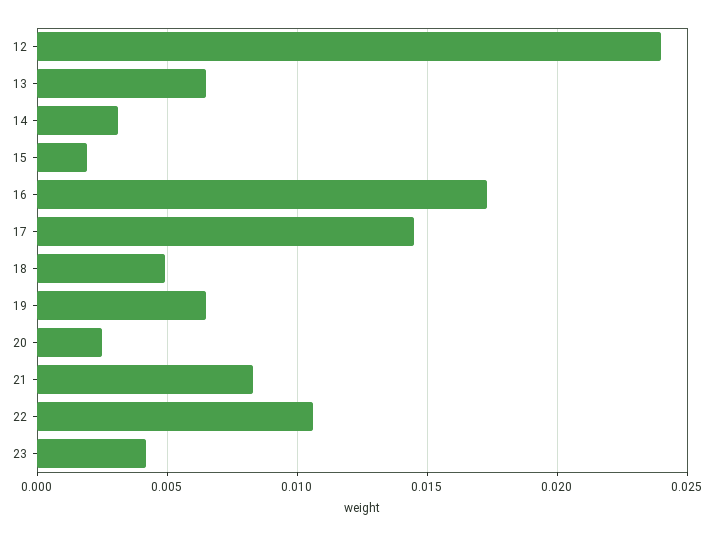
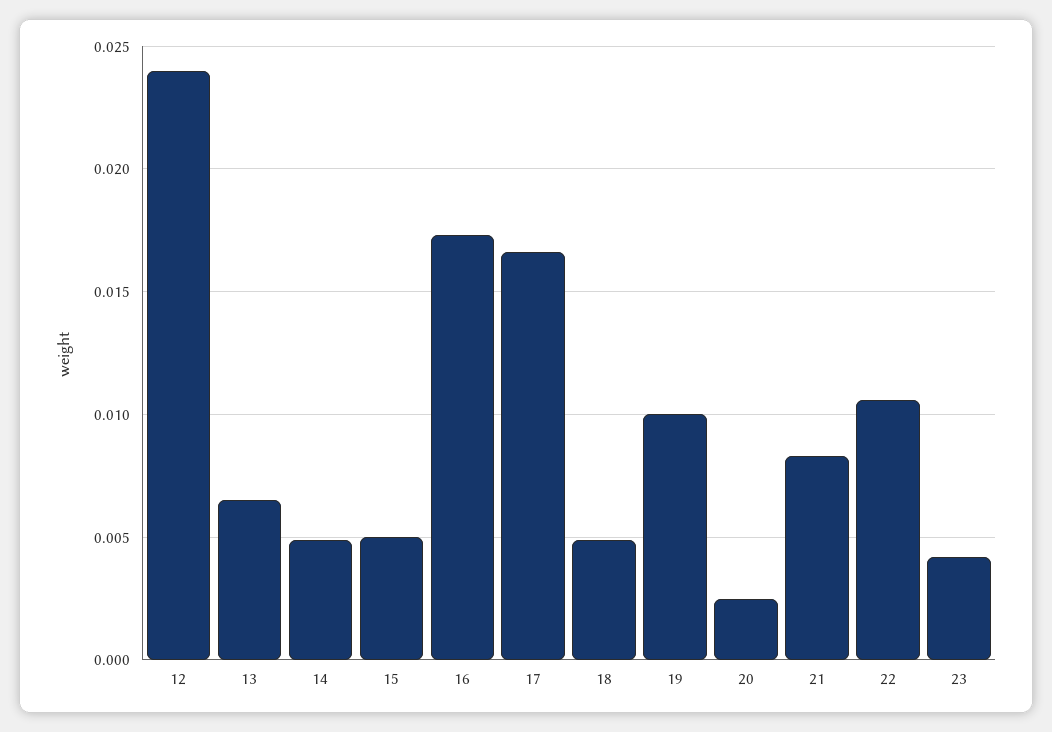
  {
    "12": 0.024,
    "13": 0.0065,
-   "14": 0.003,
+   "14": 0.005,
-   "15": 0.002,
+   "15": 0.005,
    "16": 0.0175,
-   "17": 0.0145,
+   "17": 0.0165,
    "18": 0.005,
-   "19": 0.0065,
+   "19": 0.01,
    "20": 0.0025,
    "21": 0.0085,
    "22": 0.0105,
    "23": 0.004
  }

